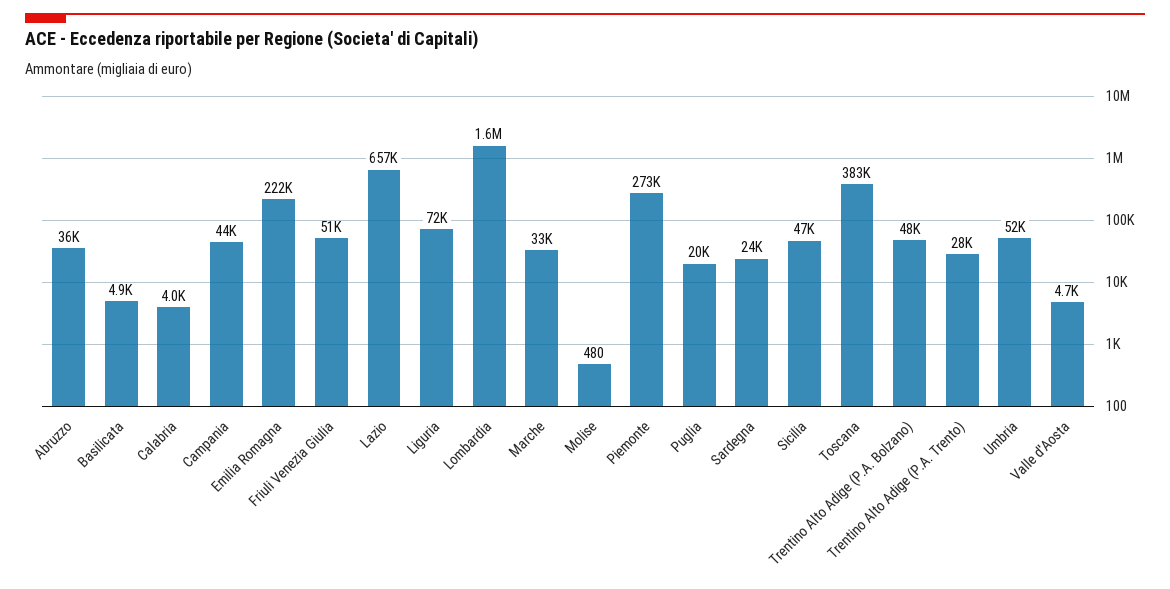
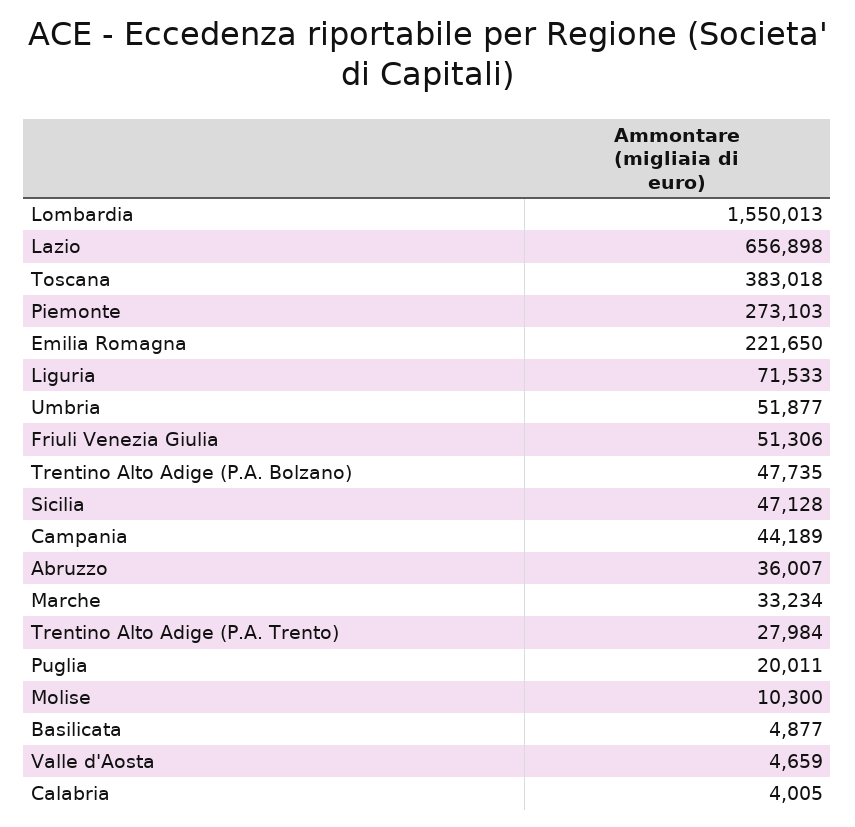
  {
    "Abruzzo": 36007,
    "Basilicata": 4877,
    "Calabria": 4005,
    "Campania": 44189,
    "Emilia Romagna": 221650,
    "Friuli Venezia Giulia": 51306,
    "Lazio": 656898,
    "Liguria": 71533,
    "Lombardia": 1550013,
    "Marche": 33234,
-   "Molise": 480,
+   "Molise": 10300,
    "Piemonte": 273103,
    "Puglia": 20011,
-   "Sardegna": 24000,
    "Sicilia": 47128,
    "Toscana": 383018,
    "Trentino Alto Adige (P.A. Bolzano)": 47735,
    "Trentino Alto Adige (P.A. Trento)": 27984,
    "Umbria": 51877,
    "Valle d'Aosta": 4659
  }

